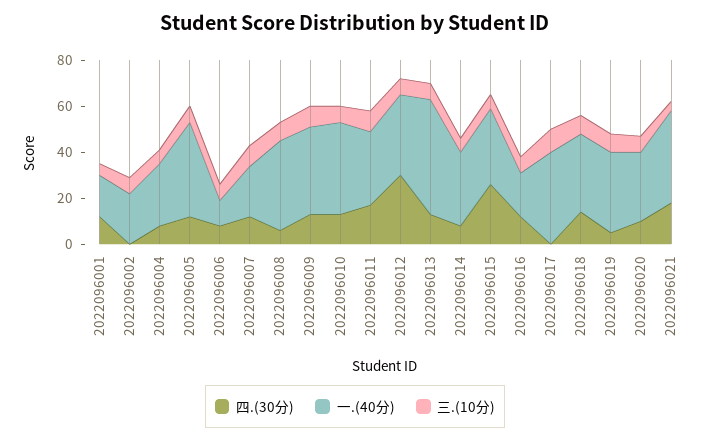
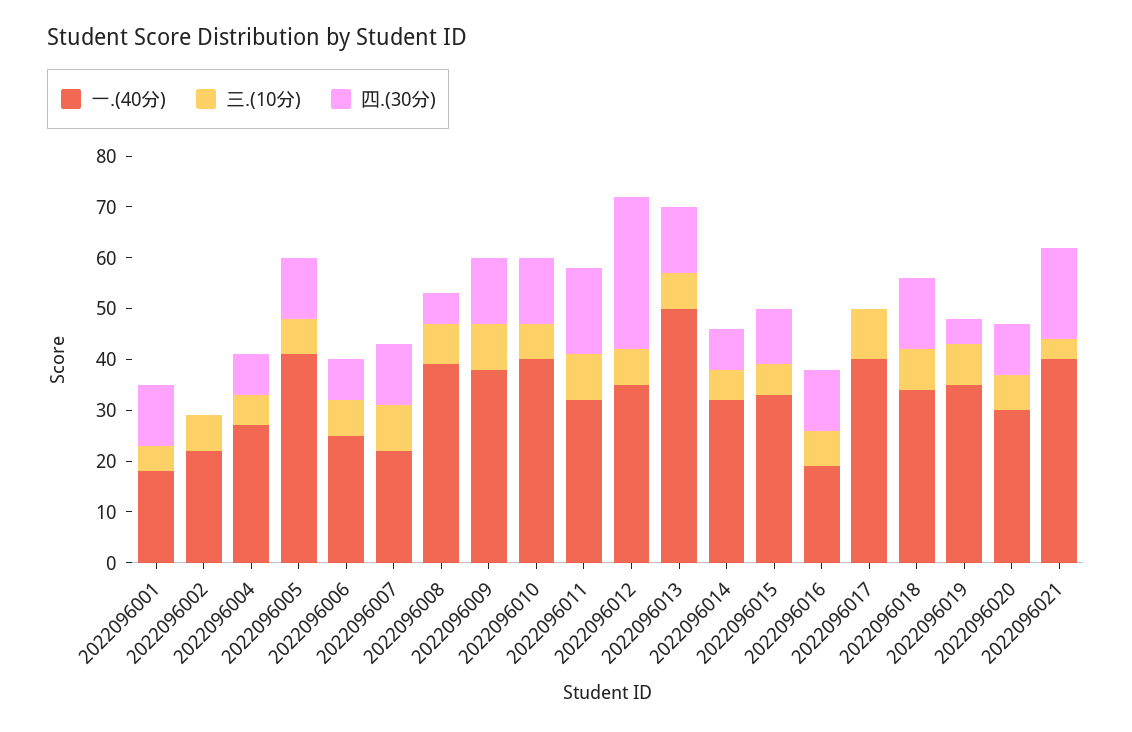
  {
    "四.(30分)": {
      "2022096001": 10,
      "2022096002": 0,
      "2022096004": 10,
      "2022096005": 10,
      "2022096006": 10,
      "2022096007": 10,
      "2022096008": 5,
      "2022096009": 15,
      "2022096010": 15,
      "2022096011": 15,
      "2022096012": 30,
      "2022096013": 15,
      "2022096014": 10,
-     "2022096015": 25,
+     "2022096015": 10,
      "2022096016": 10,
      "2022096017": 0,
      "2022096018": 15,
      "2022096019": 5,
      "2022096020": 10,
      "2022096021": 20
    },
    "一.(40分)": {
      "2022096001": 20,
      "2022096002": 20,
      "2022096004": 25,
      "2022096005": 40,
-     "2022096006": 10,
+     "2022096006": 25,
      "2022096007": 20,
      "2022096008": 40,
      "2022096009": 40,
      "2022096010": 40,
      "2022096011": 30,
      "2022096012": 35,
      "2022096013": 50,
      "2022096014": 30,
      "2022096015": 35,
      "2022096016": 20,
      "2022096017": 40,
      "2022096018": 35,
      "2022096019": 35,
      "2022096020": 30,
      "2022096021": 40
    },
    "三.(10分)": {
      "2022096001": 5,
      "2022096002": 5,
      "2022096004": 5,
      "2022096005": 5,
      "2022096006": 5,
      "2022096007": 10,
      "2022096008": 10,
      "2022096009": 10,
      "2022096010": 5,
      "2022096011": 10,
      "2022096012": 5,
      "2022096013": 5,
      "2022096014": 5,
      "2022096015": 5,
      "2022096016": 5,
      "2022096017": 10,
      "2022096018": 10,
      "2022096019": 10,
      "2022096020": 5,
      "2022096021": 5
    }
  }

